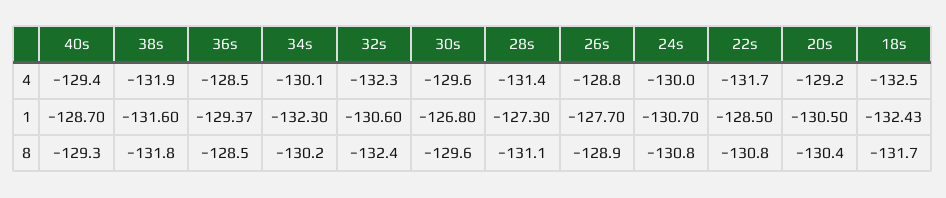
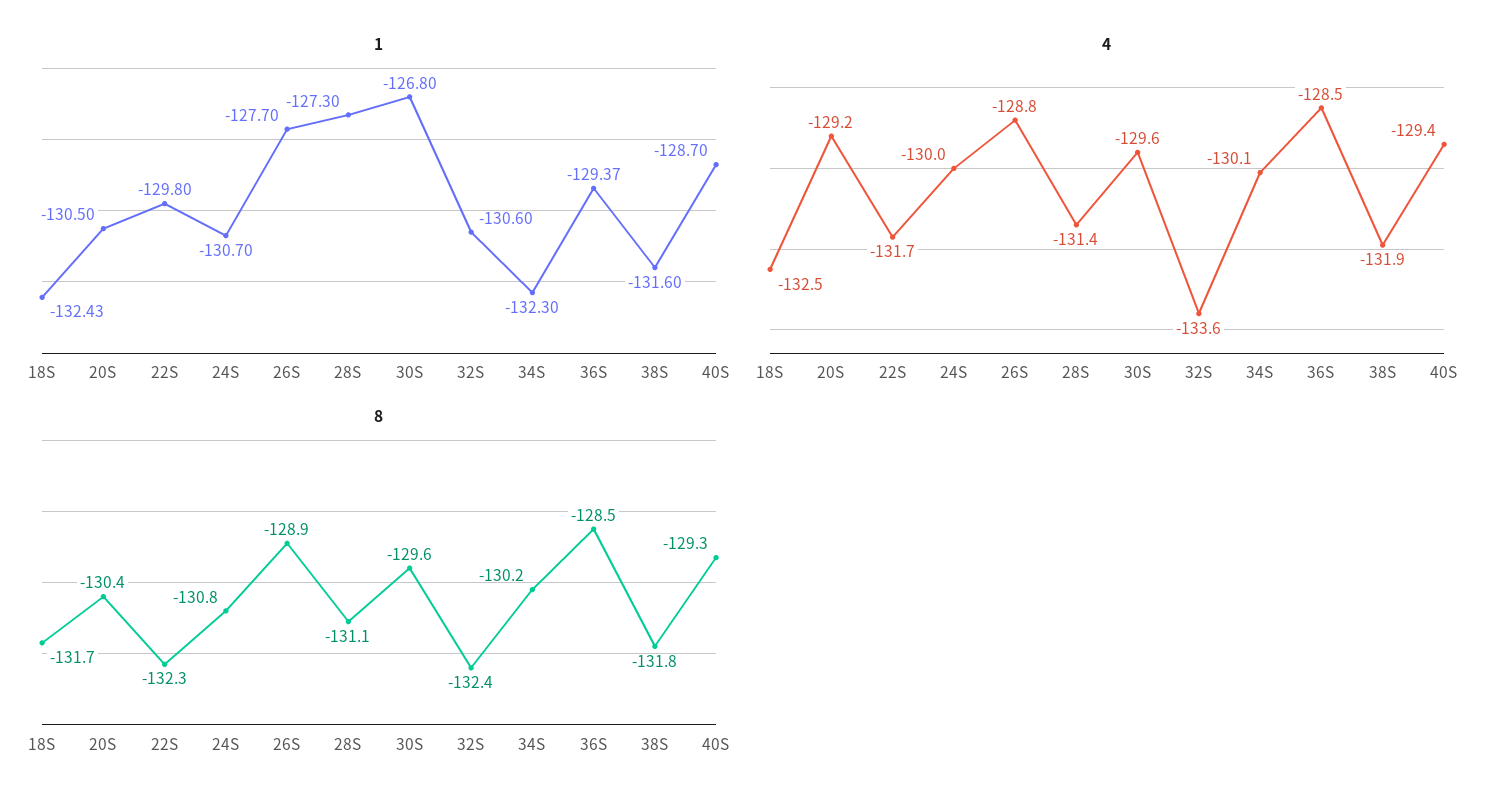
  {
    "4": {
      "40s": -129.4,
      "38s": -131.9,
      "36s": -128.5,
      "34s": -130.1,
-     "32s": -132.3,
+     "32s": -133.6,
      "30s": -129.6,
      "28s": -131.4,
      "26s": -128.8,
      "24s": -130,
      "22s": -131.7,
      "20s": -129.2,
      "18s": -132.5
    },
    "1": {
      "40s": -128.7,
      "38s": -131.6,
      "36s": -129.37,
      "34s": -132.3,
      "32s": -130.6,
      "30s": -126.8,
      "28s": -127.3,
      "26s": -127.7,
      "24s": -130.7,
-     "22s": -128.5,
+     "22s": -129.8,
      "20s": -130.5,
      "18s": -132.43
    },
    "8": {
      "40s": -129.3,
      "38s": -131.8,
      "36s": -128.5,
      "34s": -130.2,
      "32s": -132.4,
      "30s": -129.6,
      "28s": -131.1,
      "26s": -128.9,
      "24s": -130.8,
-     "22s": -130.8,
+     "22s": -132.3,
      "20s": -130.4,
      "18s": -131.7
    }
  }

